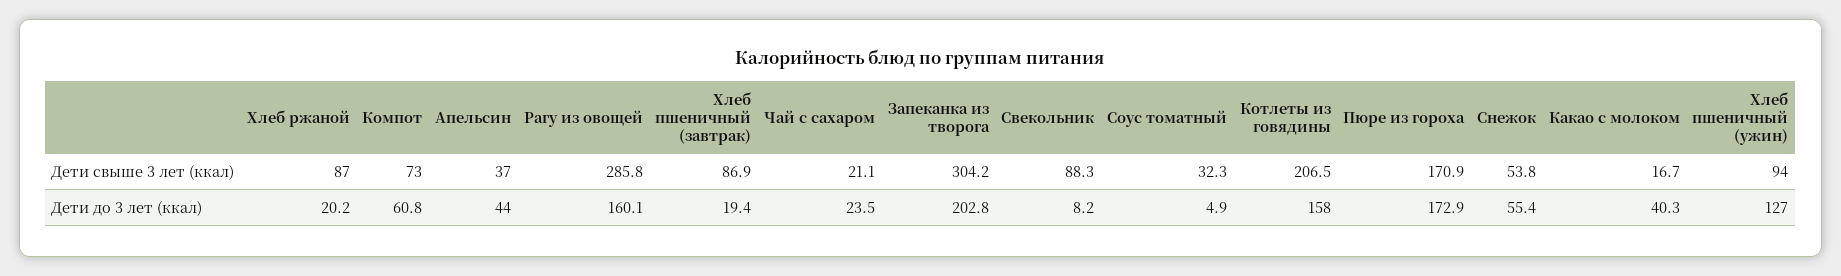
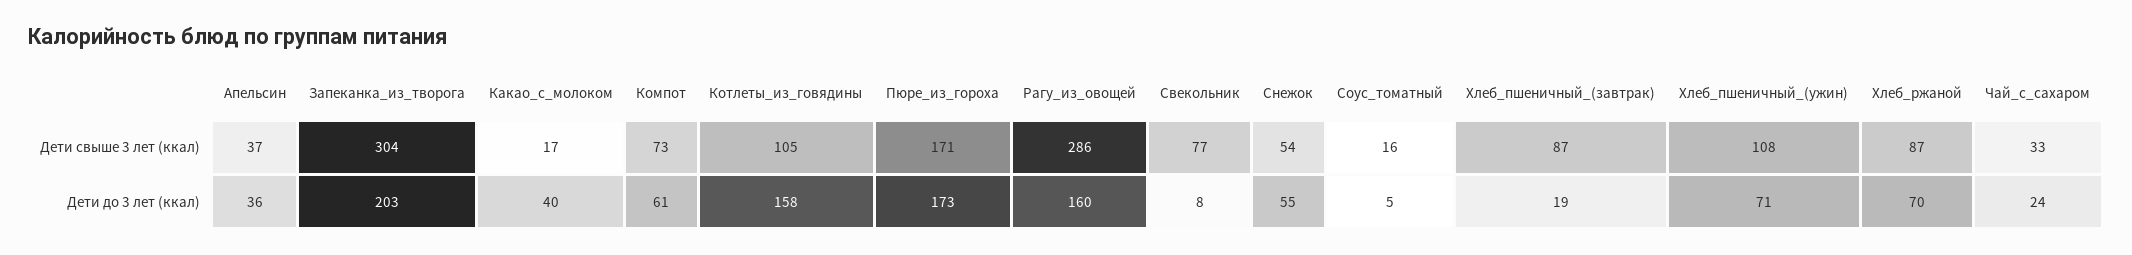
  {
    "Хлеб ржаной": {
      "Дети свыше 3 лет (ккал)": 87,
-     "Дети до 3 лет (ккал)": 20.2
+     "Дети до 3 лет (ккал)": 70
    },
    "Компот": {
      "Дети свыше 3 лет (ккал)": 73,
      "Дети до 3 лет (ккал)": 60.8
    },
    "Апельсин": {
      "Дети свыше 3 лет (ккал)": 37,
-     "Дети до 3 лет (ккал)": 44
+     "Дети до 3 лет (ккал)": 36
    },
    "Рагу из овощей": {
      "Дети свыше 3 лет (ккал)": 285.8,
      "Дети до 3 лет (ккал)": 160.1
    },
    "Хлеб пшеничный (завтрак)": {
      "Дети свыше 3 лет (ккал)": 86.9,
      "Дети до 3 лет (ккал)": 19.4
    },
    "Чай с сахаром": {
-     "Дети свыше 3 лет (ккал)": 21.1,
+     "Дети свыше 3 лет (ккал)": 33,
      "Дети до 3 лет (ккал)": 23.5
    },
    "Запеканка из творога": {
      "Дети свыше 3 лет (ккал)": 304.2,
      "Дети до 3 лет (ккал)": 202.8
    },
    "Свекольник": {
-     "Дети свыше 3 лет (ккал)": 88.3,
+     "Дети свыше 3 лет (ккал)": 77,
      "Дети до 3 лет (ккал)": 8.2
    },
    "Соус томатный": {
-     "Дети свыше 3 лет (ккал)": 32.3,
+     "Дети свыше 3 лет (ккал)": 16,
      "Дети до 3 лет (ккал)": 4.9
    },
    "Котлеты из говядины": {
-     "Дети свыше 3 лет (ккал)": 206.5,
+     "Дети свыше 3 лет (ккал)": 105,
      "Дети до 3 лет (ккал)": 158
    },
    "Пюре из гороха": {
      "Дети свыше 3 лет (ккал)": 170.9,
      "Дети до 3 лет (ккал)": 172.9
    },
    "Снежок": {
      "Дети свыше 3 лет (ккал)": 53.8,
      "Дети до 3 лет (ккал)": 55.4
    },
    "Какао с молоком": {
      "Дети свыше 3 лет (ккал)": 16.7,
      "Дети до 3 лет (ккал)": 40.3
    },
    "Хлеб пшеничный (ужин)": {
-     "Дети свыше 3 лет (ккал)": 94,
+     "Дети свыше 3 лет (ккал)": 108,
-     "Дети до 3 лет (ккал)": 127
+     "Дети до 3 лет (ккал)": 71
    }
  }

